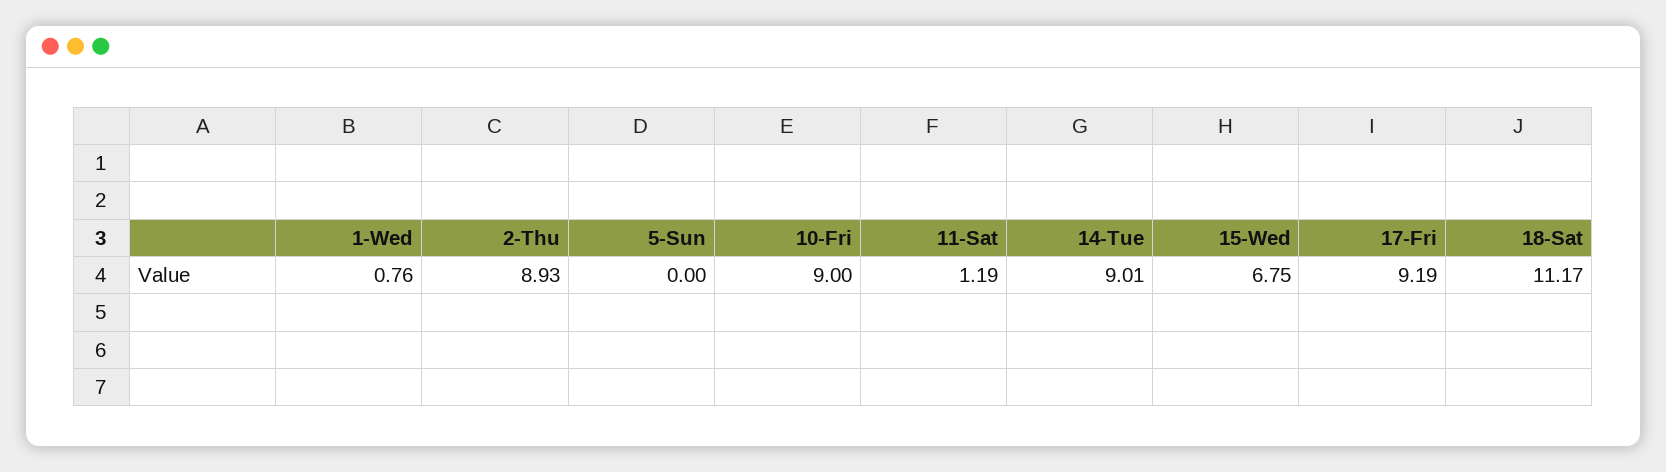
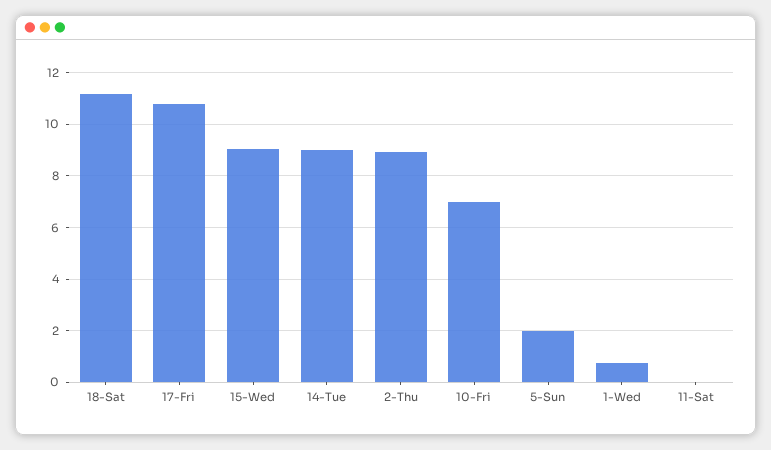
  {
    "1-Wed": 0.76,
    "2-Thu": 8.93,
-   "5-Sun": 0,
+   "5-Sun": 2,
-   "10-Fri": 9,
+   "10-Fri": 7,
-   "11-Sat": 1.19,
+   "11-Sat": 0,
    "14-Tue": 9.01,
-   "15-Wed": 6.75,
+   "15-Wed": 9,
-   "17-Fri": 9.19,
+   "17-Fri": 10.75,
    "18-Sat": 11.17
  }

